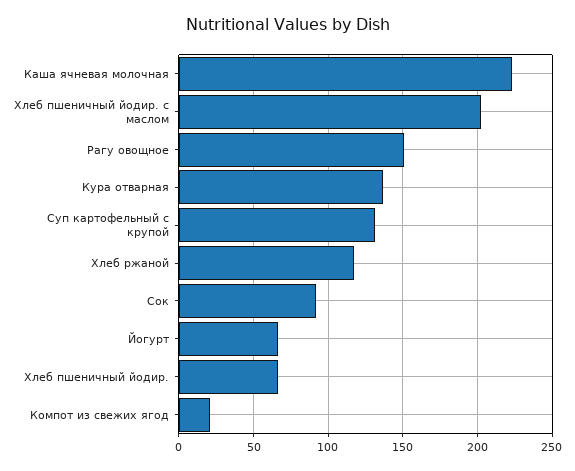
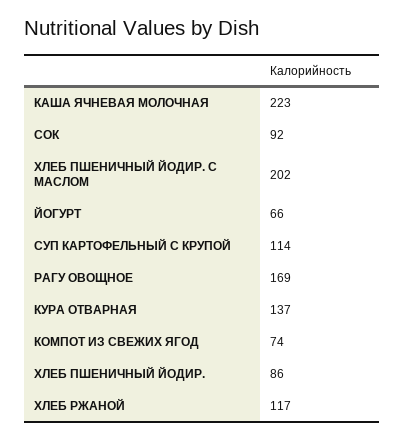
  {
    "Каша ячневая молочная": 223,
    "Хлеб пшеничный йодир. с маслом": 202,
-   "Рагу овощное": 150,
+   "Рагу овощное": 169,
    "Кура отварная": 137,
-   "Суп картофельный с крупой": 130,
+   "Суп картофельный с крупой": 114,
    "Хлеб ржаной": 117,
    "Сок": 92,
    "Йогурт": 66,
-   "Хлеб пшеничный йодир.": 65,
+   "Хлеб пшеничный йодир.": 86,
-   "Компот из свежих ягод": 20
+   "Компот из свежих ягод": 74
  }

